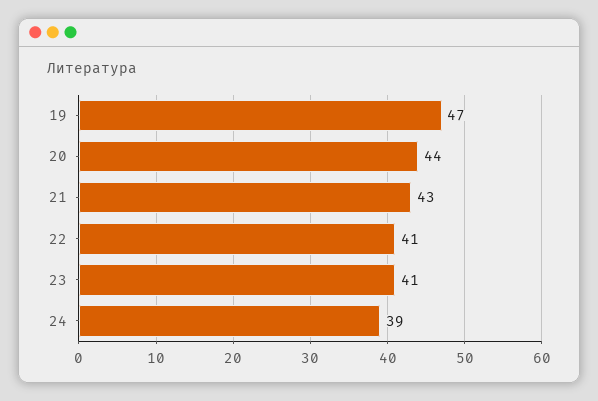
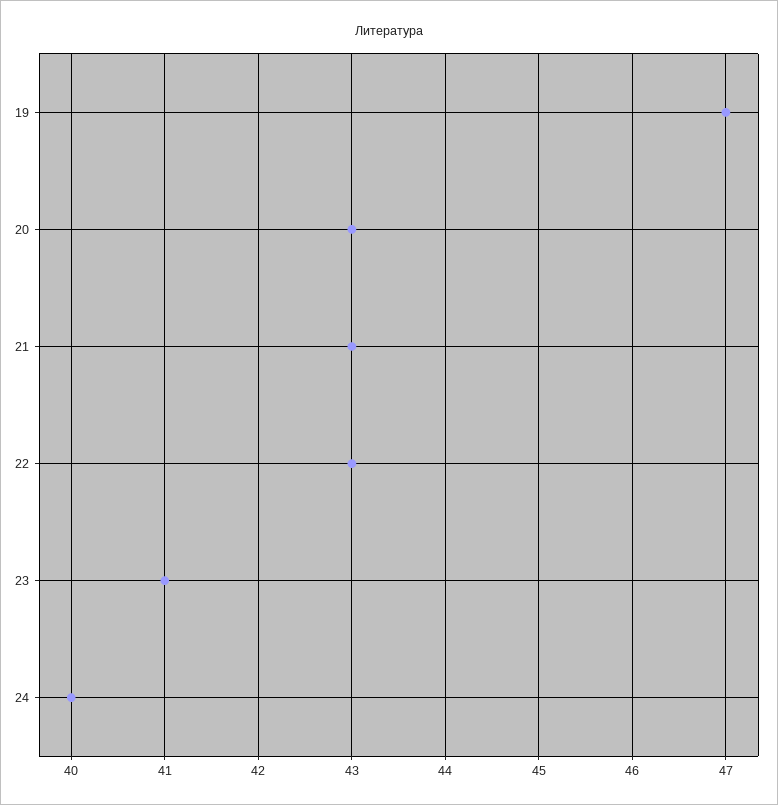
  {
    "19": 47,
-   "20": 44,
+   "20": 43,
    "21": 43,
-   "22": 41,
+   "22": 43,
    "23": 41,
-   "24": 39
+   "24": 40
  }

